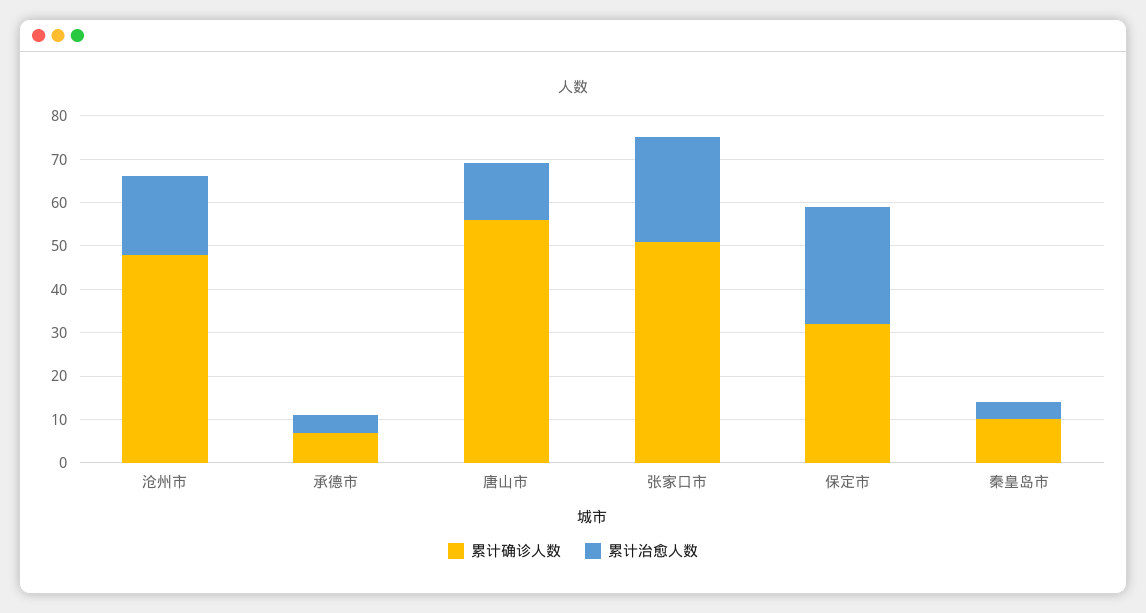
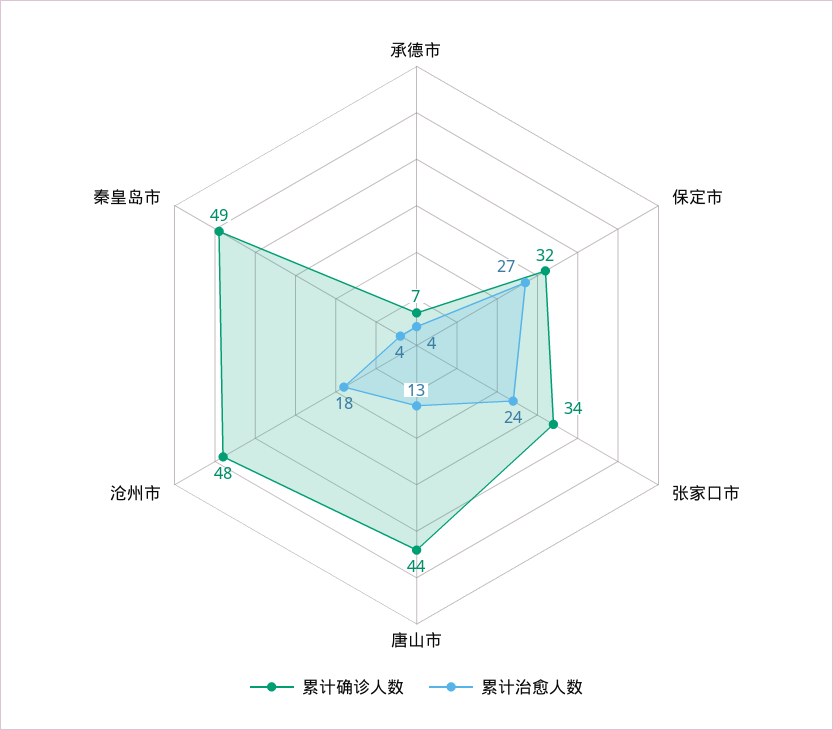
  {
    "累计确诊人数": {
      "沧州市": 48,
      "承德市": 7,
-     "唐山市": 55,
+     "唐山市": 44,
-     "张家口市": 50,
+     "张家口市": 34,
      "保定市": 32,
-     "秦皇岛市": 10
+     "秦皇岛市": 49
    },
    "累计治愈人数": {
      "沧州市": 18,
      "承德市": 4,
      "唐山市": 13,
      "张家口市": 24,
      "保定市": 27,
      "秦皇岛市": 4
    }
  }

